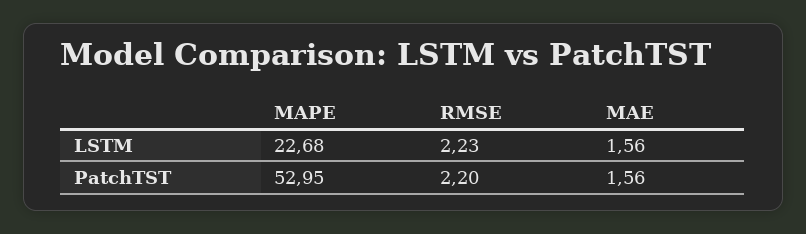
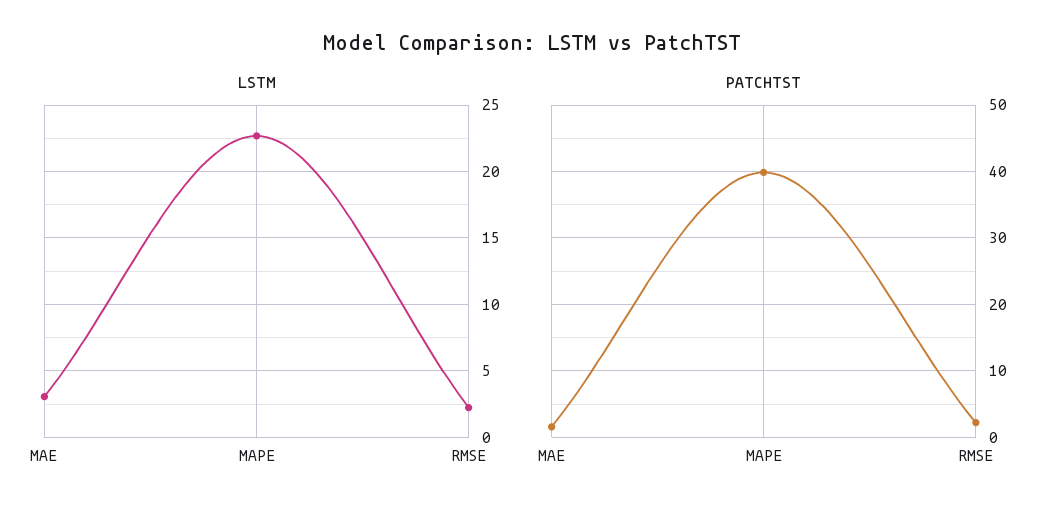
  {
    "LSTM": {
      "MAPE": 22.68,
      "RMSE": 2.23,
-     "MAE": 1.56
+     "MAE": 3
    },
    "PatchTST": {
-     "MAPE": 52.95,
+     "MAPE": 40,
      "RMSE": 2.2,
      "MAE": 1.56
    }
  }

